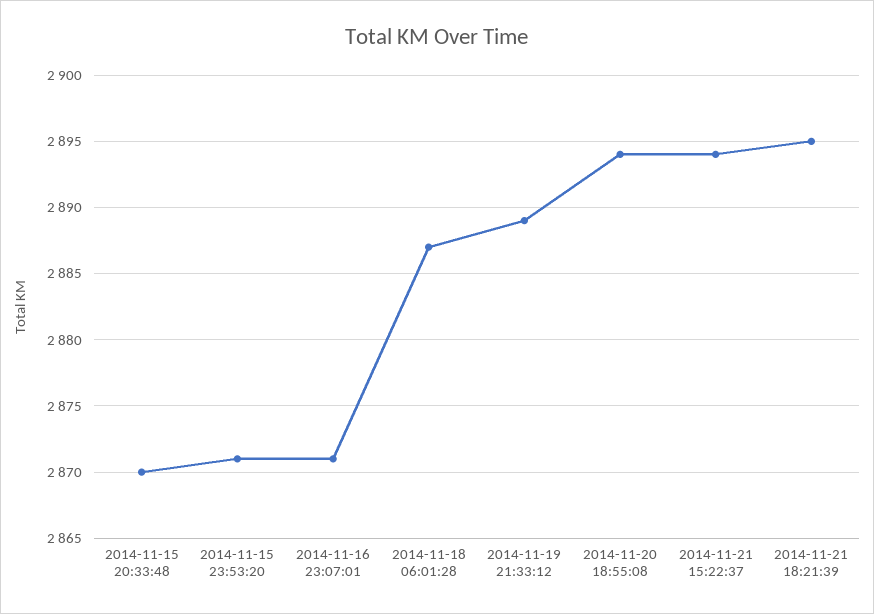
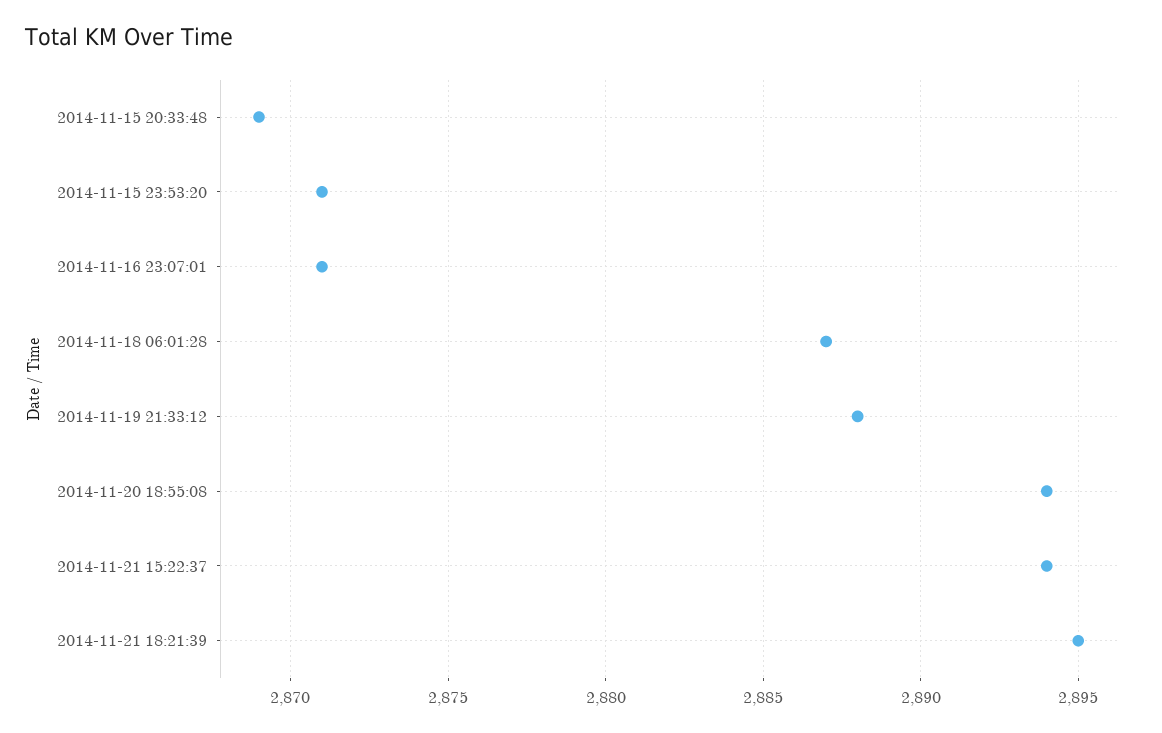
  {
-   "2014-11-15 20:33:48": 2870,
+   "2014-11-15 20:33:48": 2869,
    "2014-11-15 23:53:20": 2871,
    "2014-11-16 23:07:01": 2871,
    "2014-11-18 06:01:28": 2887,
-   "2014-11-19 21:33:12": 2889,
+   "2014-11-19 21:33:12": 2888,
    "2014-11-20 18:55:08": 2894,
    "2014-11-21 15:22:37": 2894,
    "2014-11-21 18:21:39": 2895
  }

